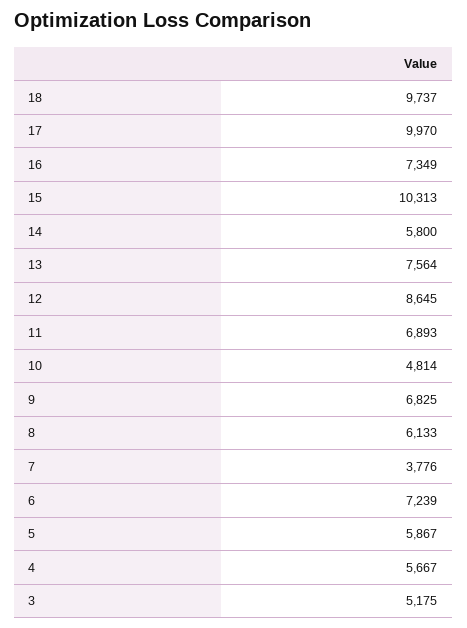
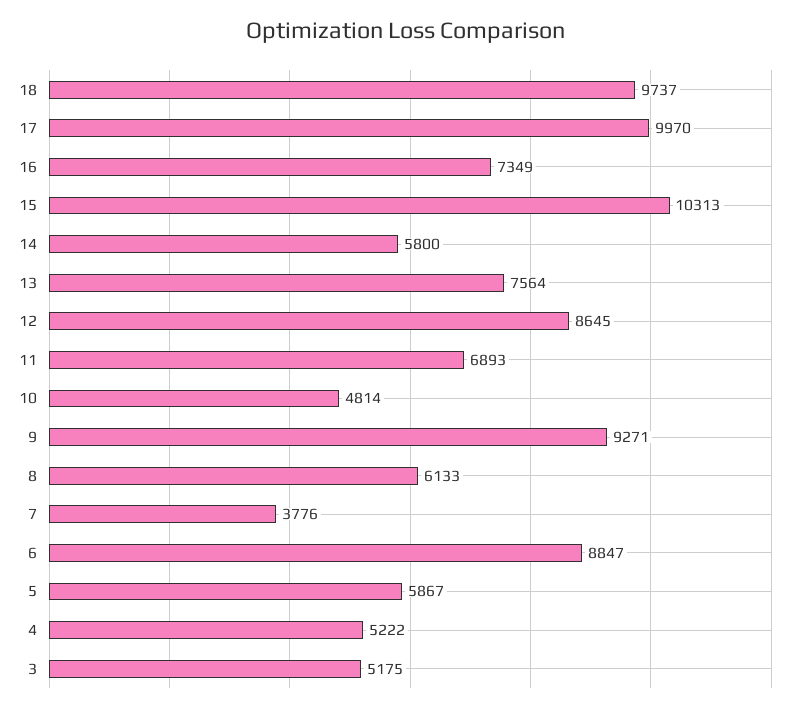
  {
    "18": 9737,
    "17": 9970,
    "16": 7349,
    "15": 10313,
    "14": 5800,
    "13": 7564,
    "12": 8645,
    "11": 6893,
    "10": 4814,
-   "9": 6825,
+   "9": 9271,
    "8": 6133,
    "7": 3776,
-   "6": 7239,
+   "6": 8847,
    "5": 5867,
-   "4": 5667,
+   "4": 5222,
    "3": 5175
  }

